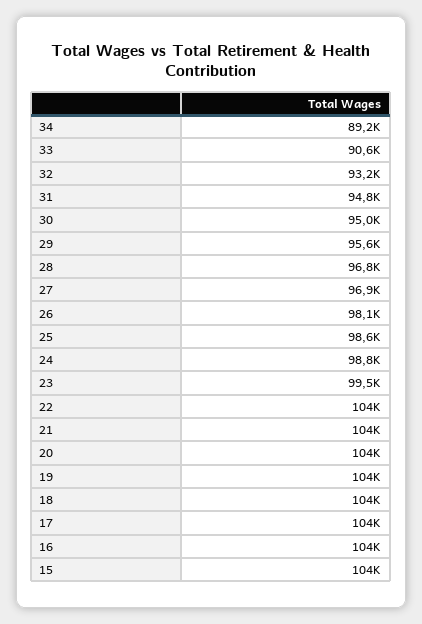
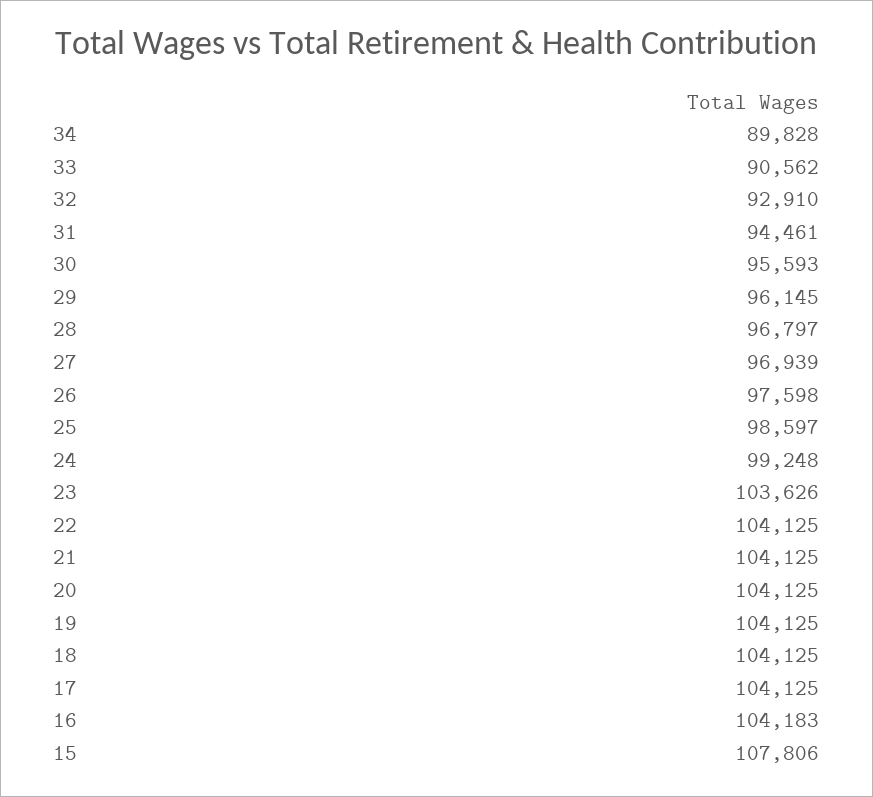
  {
-   "34": 89200,
+   "34": 89828,
    "33": 90562,
-   "32": 93200,
+   "32": 92910,
-   "31": 94800,
+   "31": 94461,
-   "30": 95000,
+   "30": 95593,
-   "29": 95600,
+   "29": 96145,
    "28": 96797,
    "27": 96939,
-   "26": 98100,
+   "26": 97598,
    "25": 98597,
-   "24": 98800,
+   "24": 99248,
-   "23": 99500,
+   "23": 103626,
    "22": 104125,
    "21": 104125,
    "20": 104125,
    "19": 104125,
    "18": 104125,
    "17": 104125,
    "16": 104183,
-   "15": 104000
+   "15": 107806
  }

